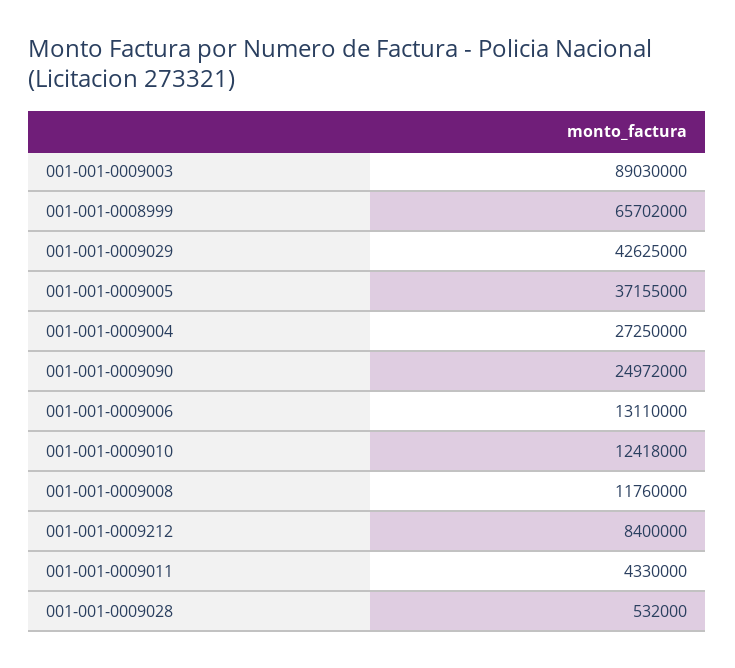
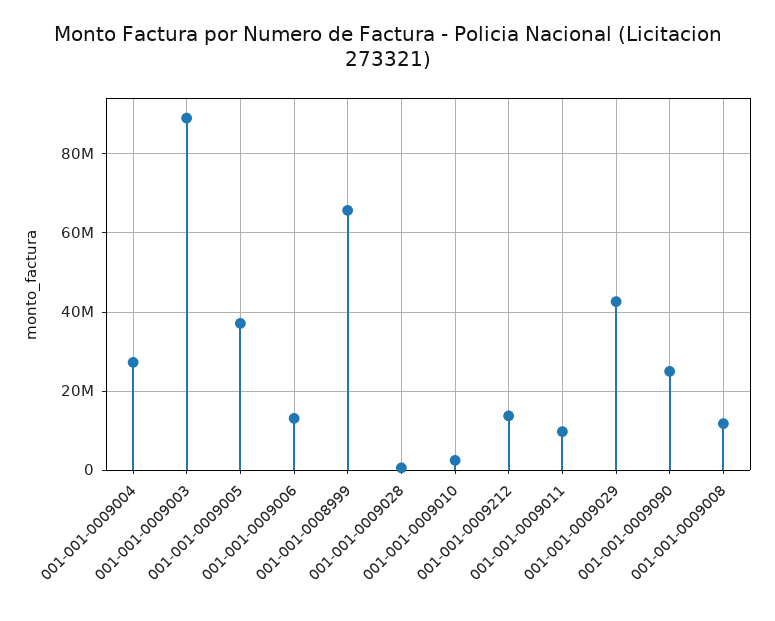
  {
    "001-001-0009003": 89030000,
    "001-001-0008999": 65702000,
    "001-001-0009029": 42625000,
    "001-001-0009005": 37155000,
    "001-001-0009004": 27250000,
    "001-001-0009090": 24972000,
    "001-001-0009006": 13110000,
-   "001-001-0009010": 12418000,
+   "001-001-0009010": 2000000,
    "001-001-0009008": 11760000,
-   "001-001-0009212": 8400000,
+   "001-001-0009212": 14000000,
-   "001-001-0009011": 4330000,
+   "001-001-0009011": 10000000,
    "001-001-0009028": 532000
  }

